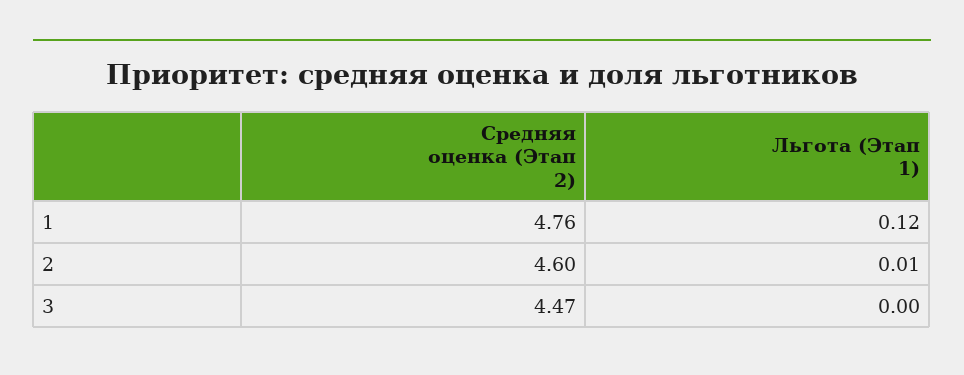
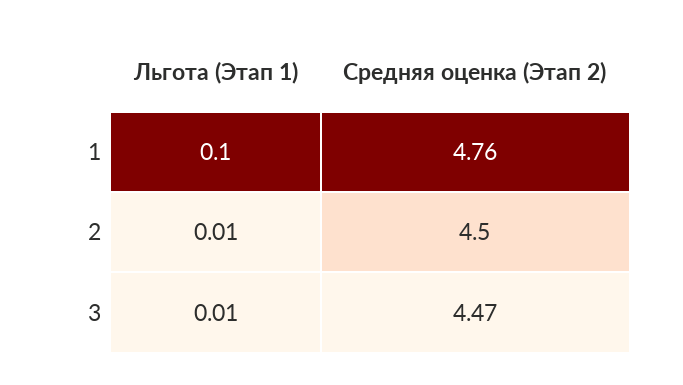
  {
    "Средняя оценка (Этап 2)": {
      "1": 4.76,
-     "2": 4.6,
+     "2": 4.5,
      "3": 4.47
    },
    "Льгота (Этап 1)": {
-     "1": 0.12,
+     "1": 0.1,
      "2": 0.01,
-     "3": 0
+     "3": 0.01
    }
  }

